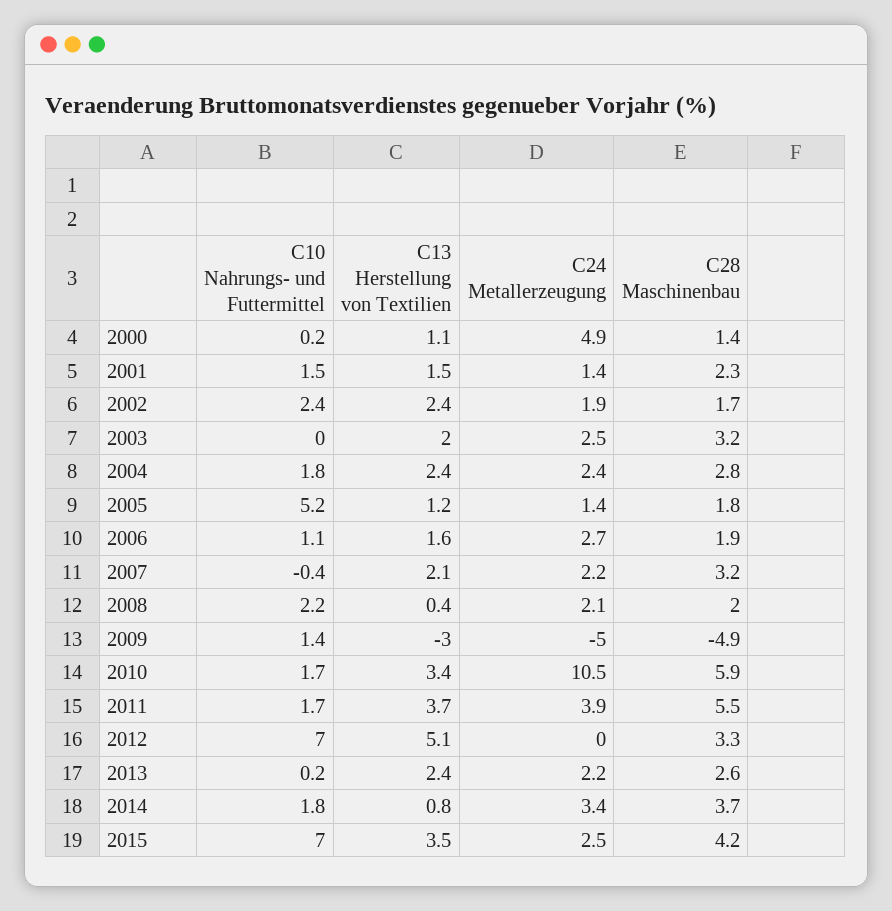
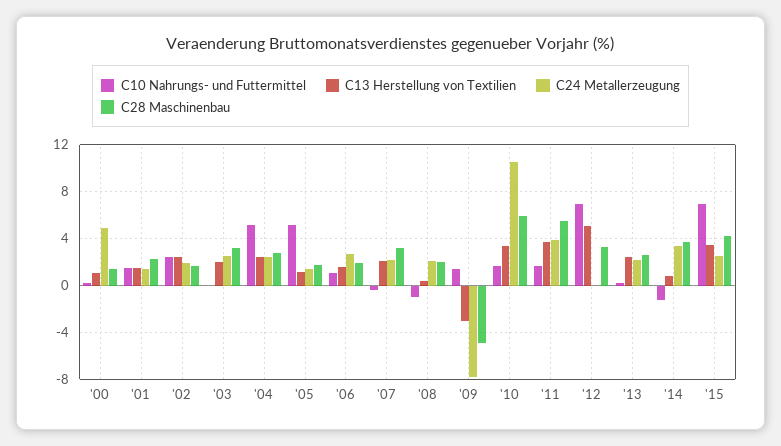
  {
    "C10 Nahrungs- und Futtermittel": {
      "2000": 0.2,
      "2001": 1.5,
      "2002": 2.4,
      "2003": 0,
-     "2004": 1.8,
+     "2004": 5,
      "2005": 5.2,
      "2006": 1.1,
      "2007": -0.4,
-     "2008": 2.2,
+     "2008": -1,
      "2009": 1.4,
      "2010": 1.7,
      "2011": 1.7,
      "2012": 7,
      "2013": 0.2,
-     "2014": 1.8,
+     "2014": -1,
      "2015": 7
    },
    "C13 Herstellung von Textilien": {
      "2000": 1.1,
      "2001": 1.5,
      "2002": 2.4,
      "2003": 2,
      "2004": 2.4,
      "2005": 1.2,
      "2006": 1.6,
      "2007": 2.1,
      "2008": 0.4,
      "2009": -3,
      "2010": 3.4,
      "2011": 3.7,
      "2012": 5.1,
      "2013": 2.4,
      "2014": 0.8,
      "2015": 3.5
    },
    "C24 Metallerzeugung": {
      "2000": 4.9,
      "2001": 1.4,
      "2002": 1.9,
      "2003": 2.5,
      "2004": 2.4,
      "2005": 1.4,
      "2006": 2.7,
      "2007": 2.2,
      "2008": 2.1,
-     "2009": -5,
+     "2009": -8,
      "2010": 10.5,
      "2011": 3.9,
      "2012": 0,
      "2013": 2.2,
      "2014": 3.4,
      "2015": 2.5
    },
    "C28 Maschinenbau": {
      "2000": 1.4,
      "2001": 2.3,
      "2002": 1.7,
      "2003": 3.2,
      "2004": 2.8,
      "2005": 1.8,
      "2006": 1.9,
      "2007": 3.2,
      "2008": 2,
      "2009": -4.9,
      "2010": 5.9,
      "2011": 5.5,
      "2012": 3.3,
      "2013": 2.6,
      "2014": 3.7,
      "2015": 4.2
    }
  }

